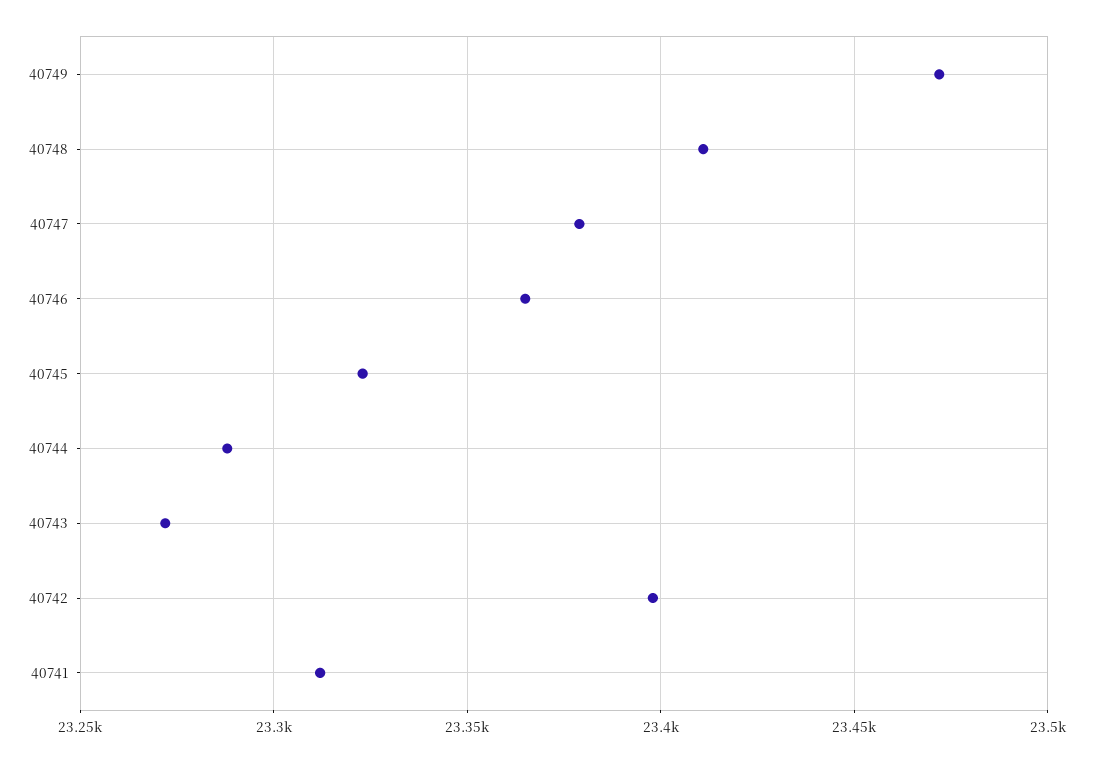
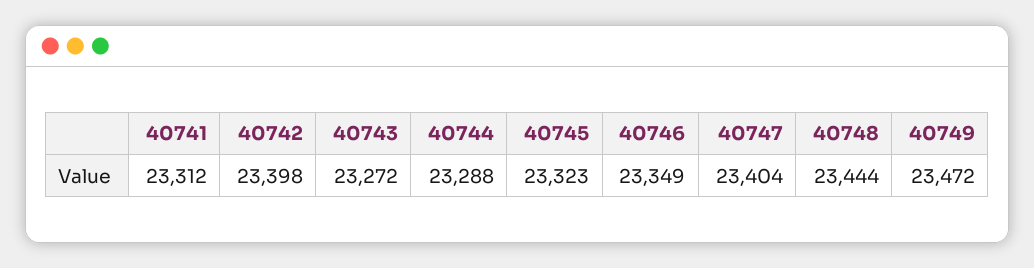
  {
    "40749": 23472,
-   "40748": 23410,
+   "40748": 23444,
-   "40747": 23380,
+   "40747": 23404,
-   "40746": 23365,
+   "40746": 23349,
    "40745": 23323,
    "40744": 23288,
    "40743": 23272,
    "40742": 23398,
    "40741": 23312
  }

